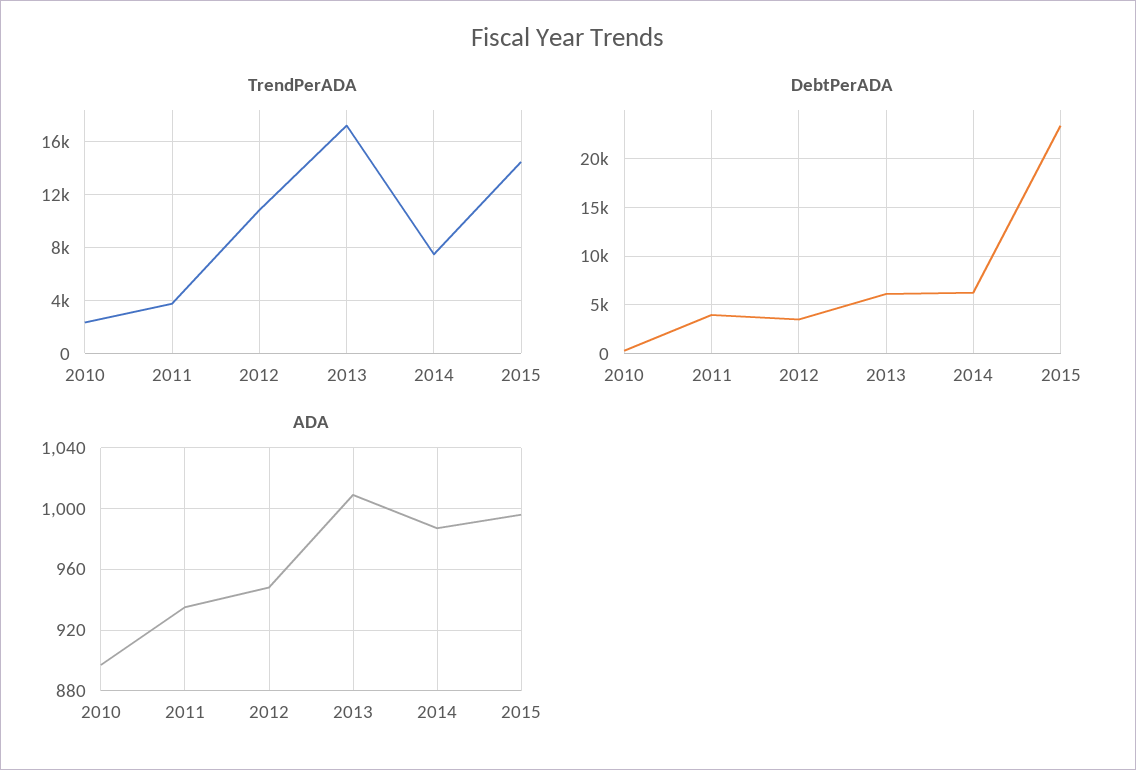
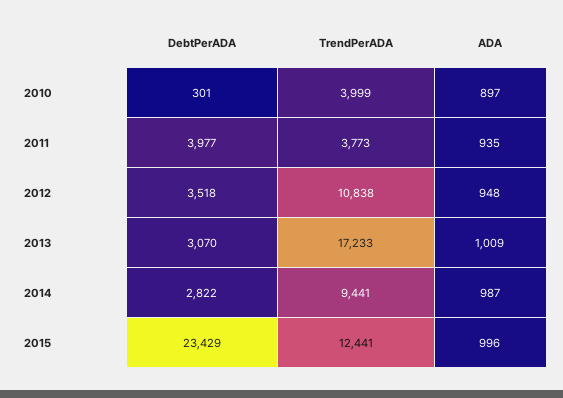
  {
    "TrendPerADA": {
-     "2010": 2500,
+     "2010": 3999,
      "2011": 3773,
      "2012": 10838,
      "2013": 17233,
-     "2014": 7500,
+     "2014": 9441,
-     "2015": 14500
+     "2015": 12441
    },
    "DebtPerADA": {
      "2010": 301,
      "2011": 3977,
      "2012": 3518,
-     "2013": 6000,
+     "2013": 3070,
-     "2014": 6000,
+     "2014": 2822,
      "2015": 23429
    },
    "ADA": {
      "2010": 897,
      "2011": 935,
      "2012": 948,
      "2013": 1009,
      "2014": 987,
      "2015": 996
    }
  }

